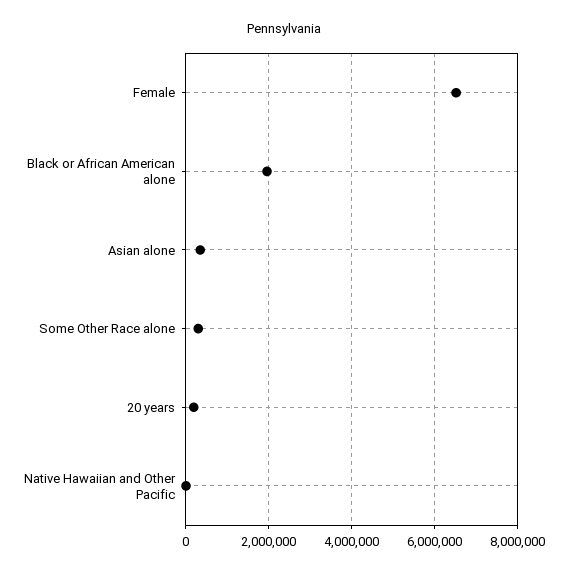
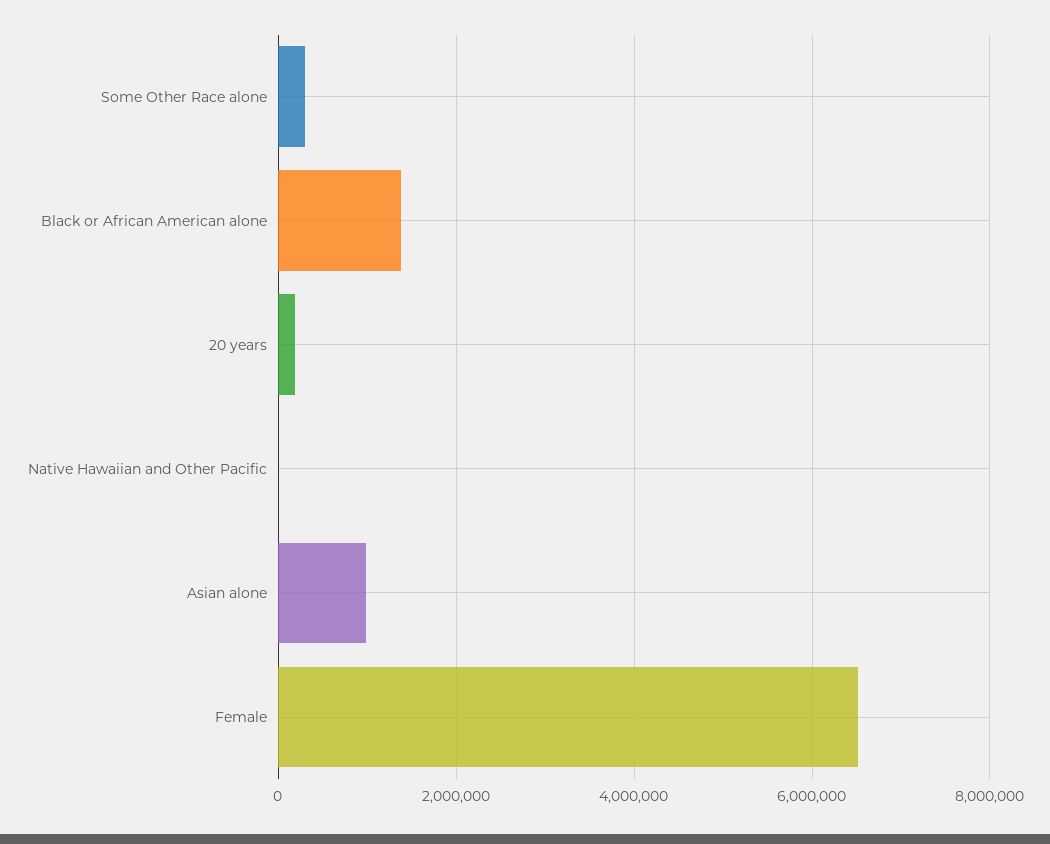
  {
    "Female": 6600000,
-   "Black or African American alone": 2000000,
+   "Black or African American alone": 1400000,
-   "Asian alone": 400000,
+   "Asian alone": 1000000,
    "Some Other Race alone": 400000,
    "20 years": 200000,
    "Native Hawaiian and Other Pacific": 0
  }

